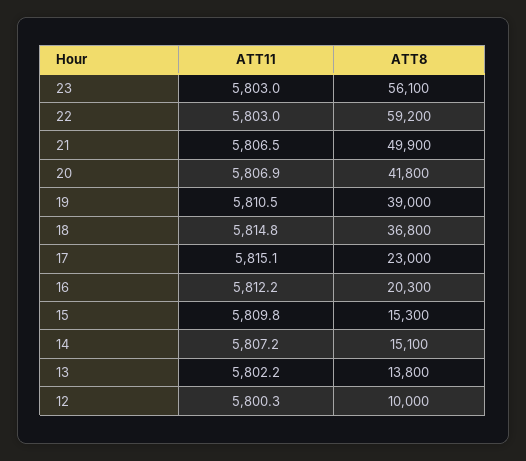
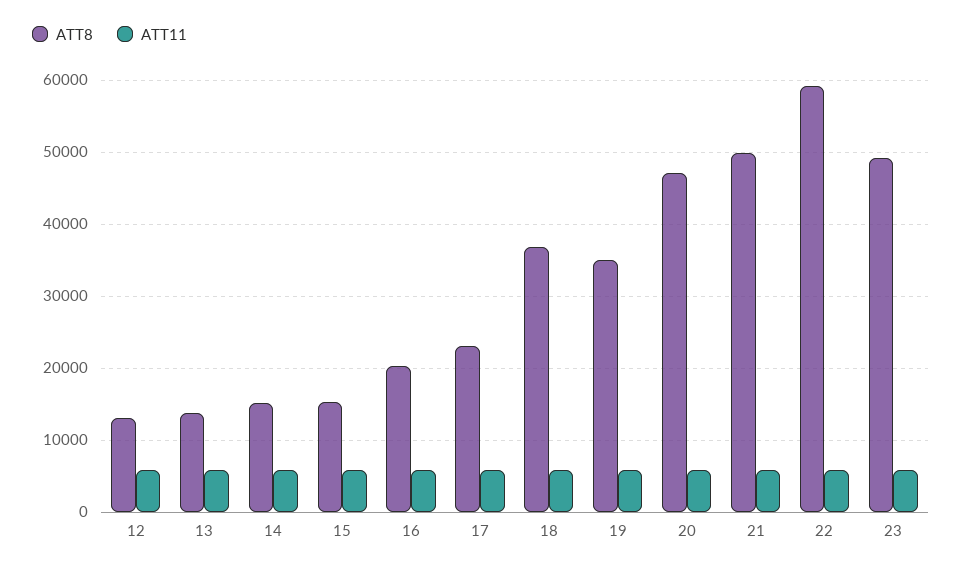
  {
    "ATT11": {
      "23": 5803,
      "22": 5803,
      "21": 5806.5,
      "20": 5806.9,
      "19": 5810.5,
      "18": 5814.8,
      "17": 5815.1,
      "16": 5812.2,
      "15": 5809.8,
      "14": 5807.2,
      "13": 5802.2,
      "12": 5800.3
    },
    "ATT8": {
-     "23": 56100,
+     "23": 49000,
      "22": 59200,
      "21": 49900,
-     "20": 41800,
+     "20": 47000,
-     "19": 39000,
+     "19": 35000,
      "18": 36800,
      "17": 23000,
      "16": 20300,
      "15": 15300,
      "14": 15100,
      "13": 13800,
-     "12": 10000
+     "12": 13000
    }
  }

